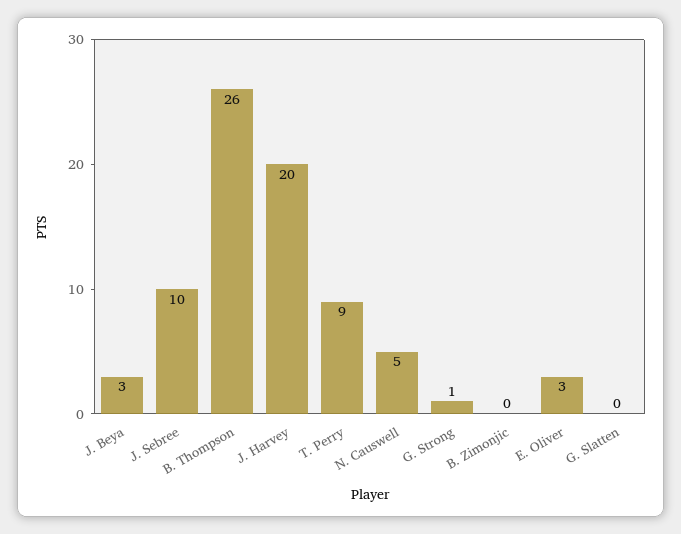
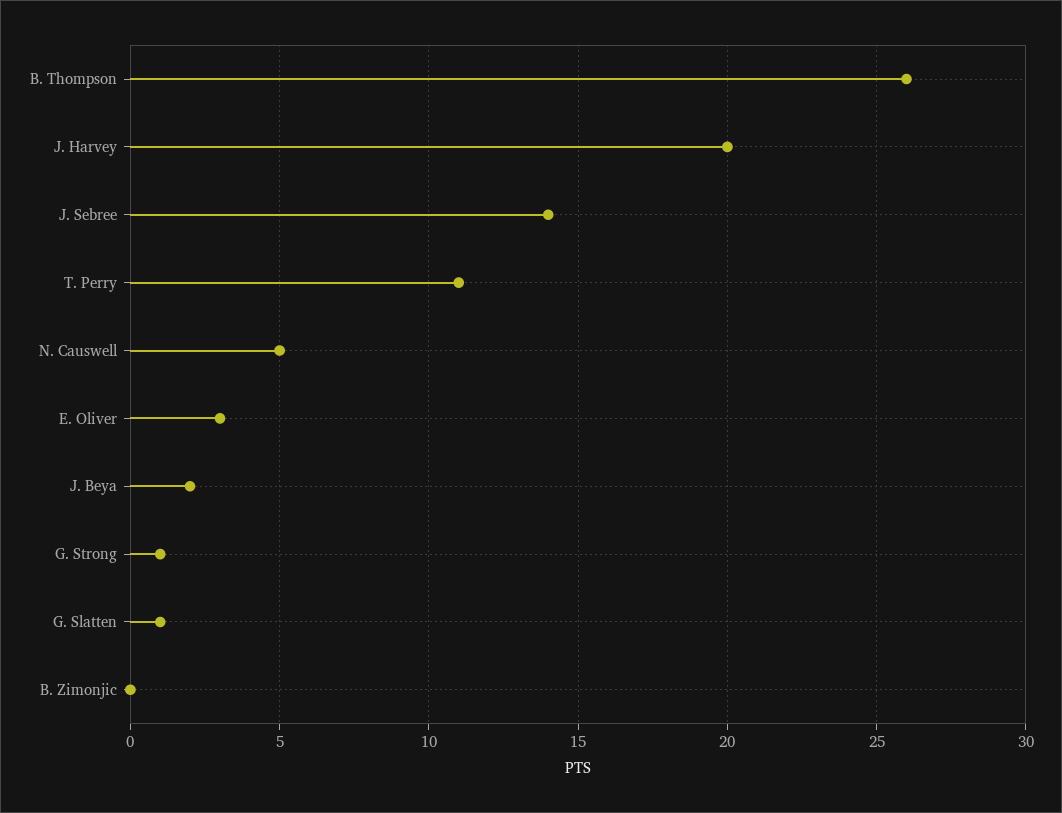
  {
-   "J. Beya": 3,
+   "J. Beya": 2,
-   "J. Sebree": 10,
+   "J. Sebree": 14,
    "B. Thompson": 26,
    "J. Harvey": 20,
-   "T. Perry": 9,
+   "T. Perry": 11,
    "N. Causwell": 5,
    "G. Strong": 1,
    "B. Zimonjic": 0,
    "E. Oliver": 3,
-   "G. Slatten": 0
+   "G. Slatten": 1
  }

